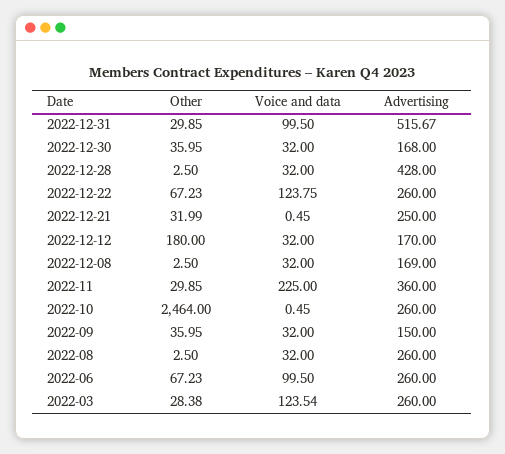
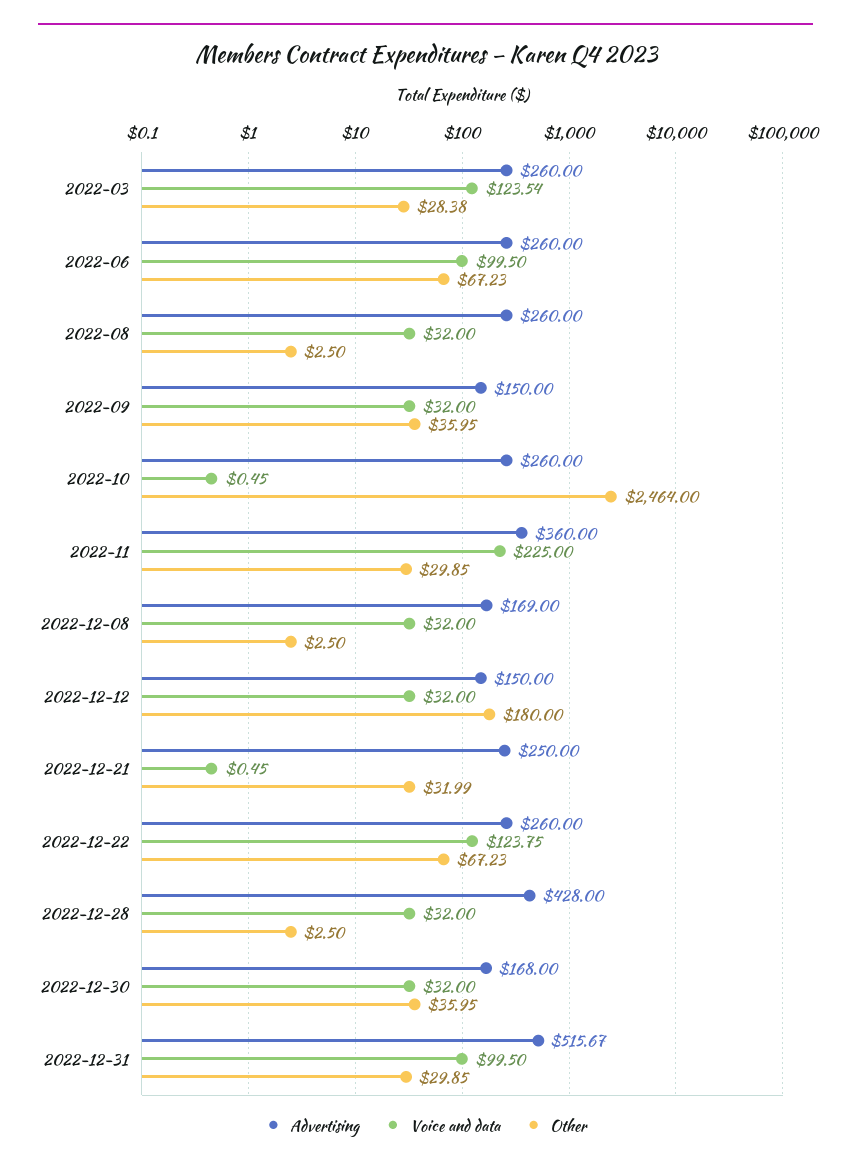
  {
    "Other": {
      "2022-12-31": 29.85,
      "2022-12-30": 35.95,
      "2022-12-28": 2.5,
      "2022-12-22": 67.23,
      "2022-12-21": 31.99,
      "2022-12-12": 180,
      "2022-12-08": 2.5,
      "2022-11": 29.85,
      "2022-10": 2464,
      "2022-09": 35.95,
      "2022-08": 2.5,
      "2022-06": 67.23,
      "2022-03": 28.38
    },
    "Voice and data": {
      "2022-12-31": 99.5,
      "2022-12-30": 32,
      "2022-12-28": 32,
      "2022-12-22": 123.75,
      "2022-12-21": 0.45,
      "2022-12-12": 32,
      "2022-12-08": 32,
      "2022-11": 225,
      "2022-10": 0.45,
      "2022-09": 32,
      "2022-08": 32,
      "2022-06": 99.5,
      "2022-03": 123.54
    },
    "Advertising": {
      "2022-12-31": 515.67,
      "2022-12-30": 168,
      "2022-12-28": 428,
      "2022-12-22": 260,
      "2022-12-21": 250,
-     "2022-12-12": 170,
+     "2022-12-12": 150,
      "2022-12-08": 169,
      "2022-11": 360,
      "2022-10": 260,
      "2022-09": 150,
      "2022-08": 260,
      "2022-06": 260,
      "2022-03": 260
    }
  }

